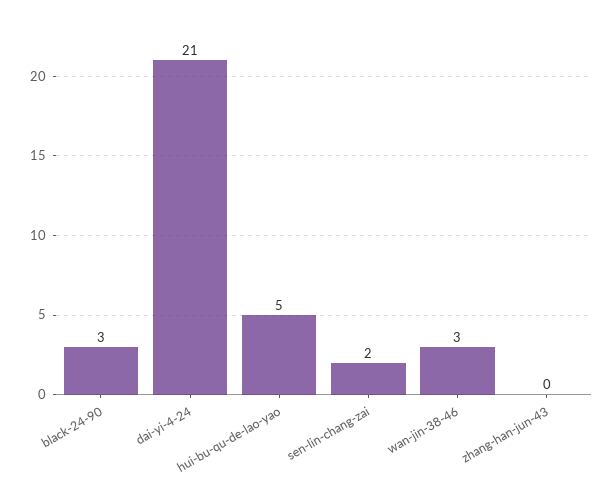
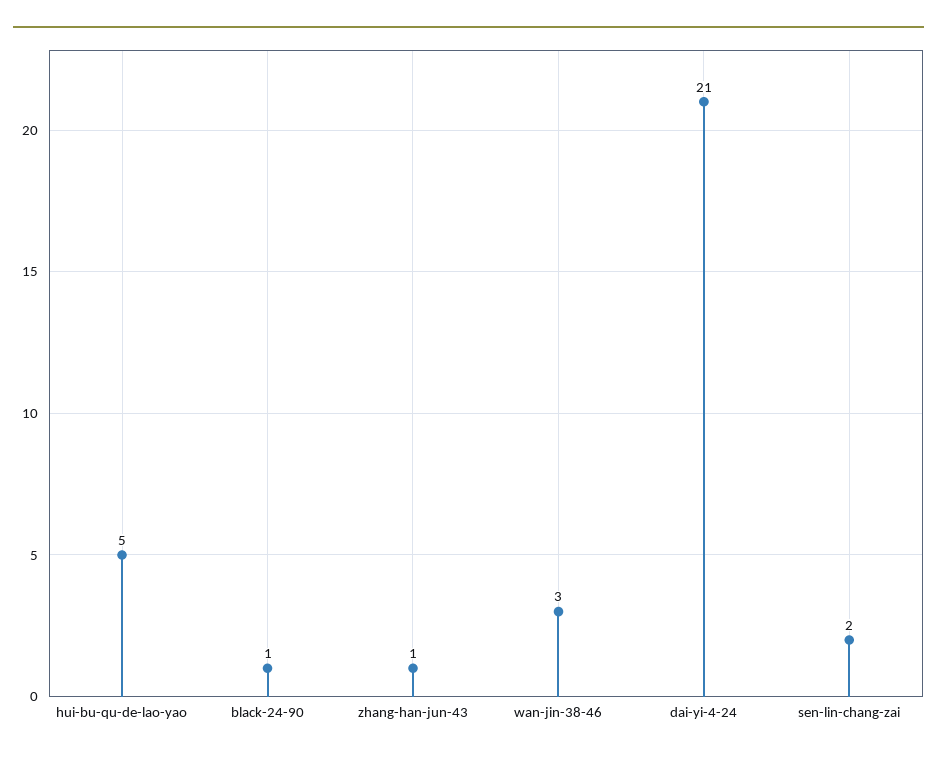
  {
-   "black-24-90": 3,
+   "black-24-90": 1,
    "dai-yi-4-24": 21,
    "hui-bu-qu-de-lao-yao": 5,
    "sen-lin-chang-zai": 2,
    "wan-jin-38-46": 3,
-   "zhang-han-jun-43": 0
+   "zhang-han-jun-43": 1
  }

